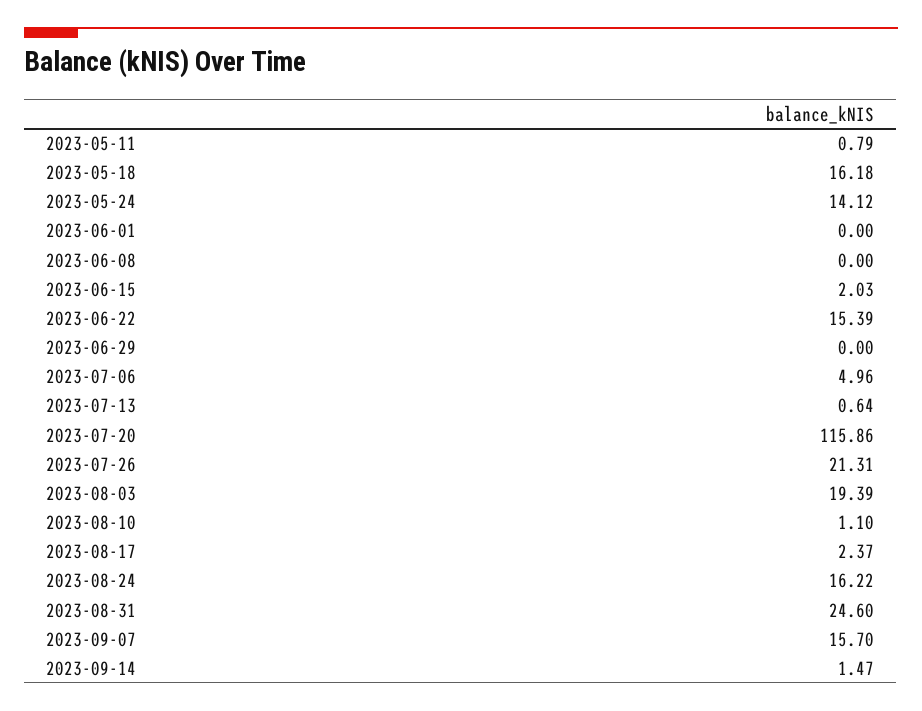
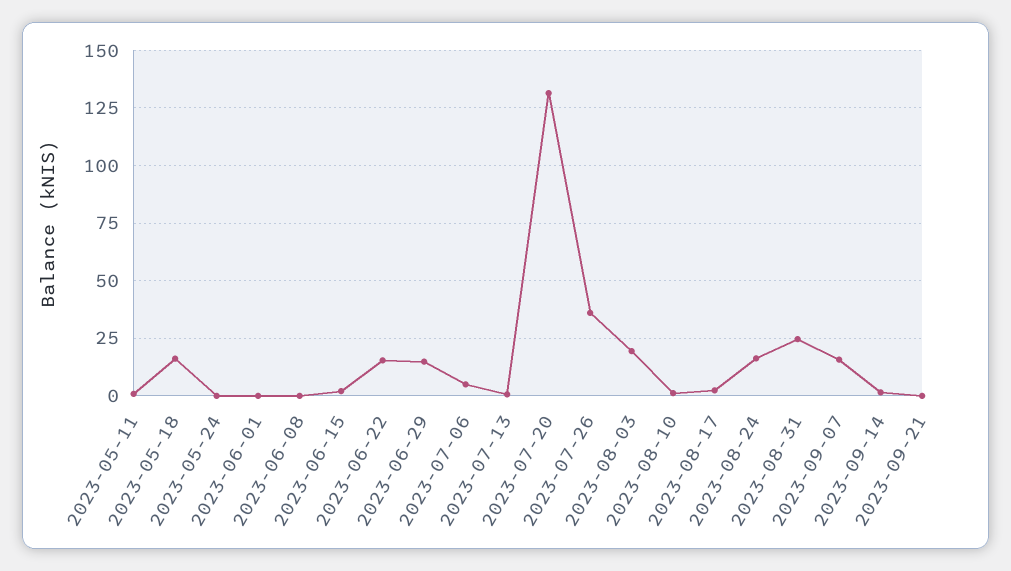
  {
    "2023-05-11": 0.79,
    "2023-05-18": 16.18,
-   "2023-05-24": 14.12,
+   "2023-05-24": 0,
    "2023-06-01": 0,
    "2023-06-08": 0,
    "2023-06-15": 2.03,
    "2023-06-22": 15.39,
-   "2023-06-29": 0,
+   "2023-06-29": 15,
    "2023-07-06": 4.96,
    "2023-07-13": 0.64,
-   "2023-07-20": 115.86,
+   "2023-07-20": 130,
-   "2023-07-26": 21.31,
+   "2023-07-26": 35,
    "2023-08-03": 19.39,
    "2023-08-10": 1.1,
    "2023-08-17": 2.37,
    "2023-08-24": 16.22,
    "2023-08-31": 24.6,
    "2023-09-07": 15.7,
-   "2023-09-14": 1.47
+   "2023-09-14": 1.47,
+   "2023-09-21": 0
  }

